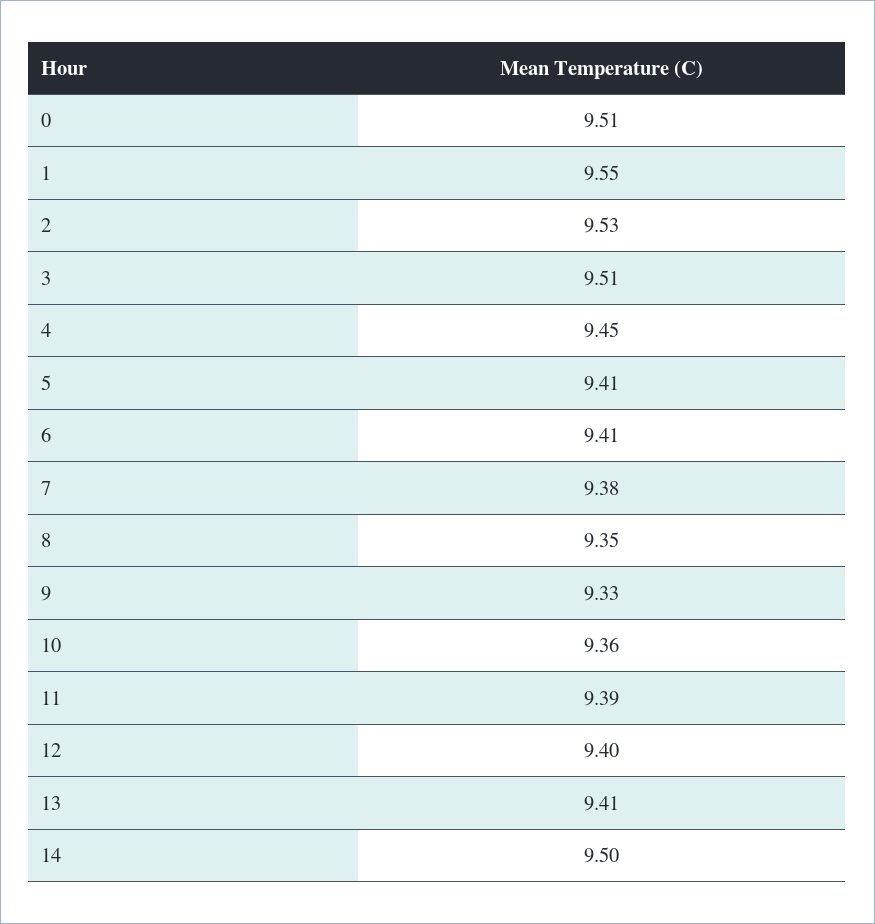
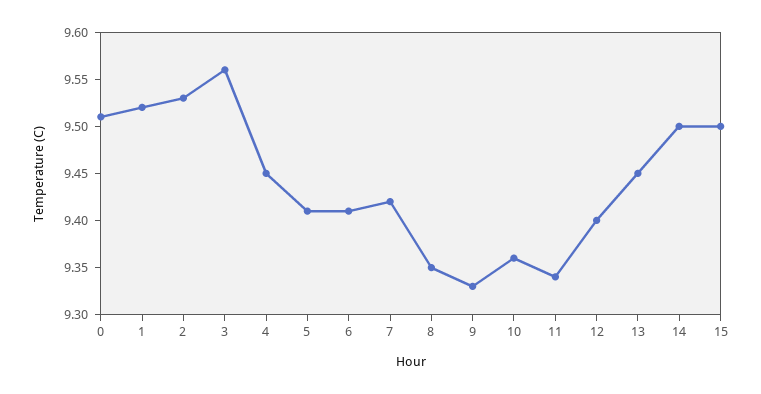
  {
    "0": 9.51,
-   "1": 9.55,
+   "1": 9.52,
    "2": 9.53,
-   "3": 9.51,
+   "3": 9.56,
    "4": 9.45,
    "5": 9.41,
    "6": 9.41,
-   "7": 9.38,
+   "7": 9.42,
    "8": 9.35,
    "9": 9.33,
    "10": 9.36,
-   "11": 9.39,
+   "11": 9.34,
    "12": 9.4,
-   "13": 9.41,
+   "13": 9.45,
-   "14": 9.5
+   "14": 9.5,
+   "15": 9.5
  }

